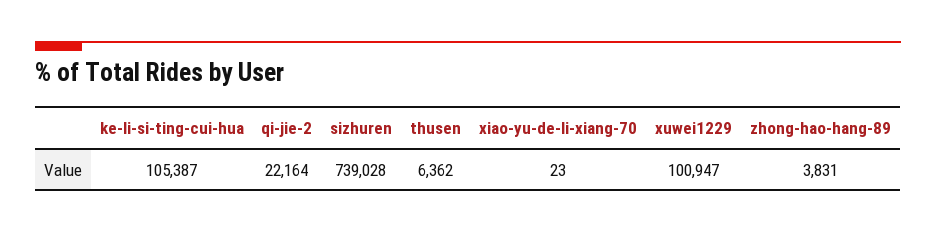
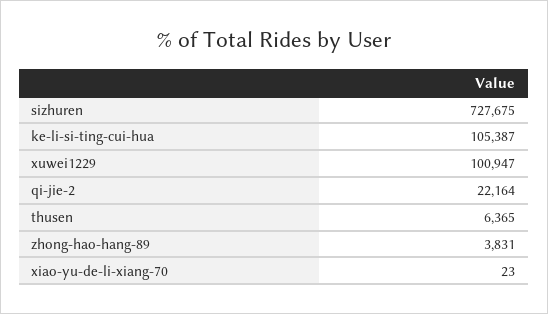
  {
    "ke-li-si-ting-cui-hua": 105387,
    "qi-jie-2": 22164,
-   "sizhuren": 739028,
+   "sizhuren": 727675,
-   "thusen": 6362,
+   "thusen": 6365,
    "xiao-yu-de-li-xiang-70": 23,
    "xuwei1229": 100947,
    "zhong-hao-hang-89": 3831
  }

